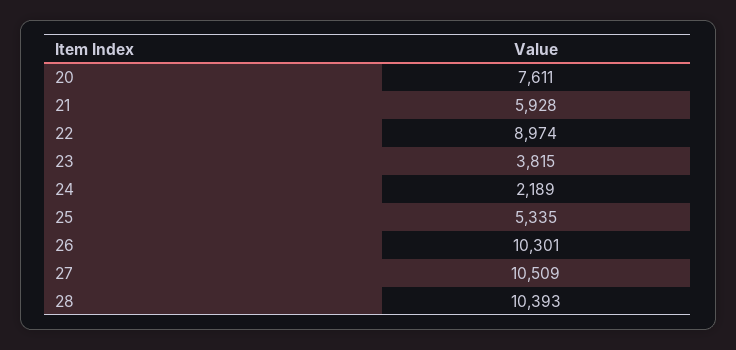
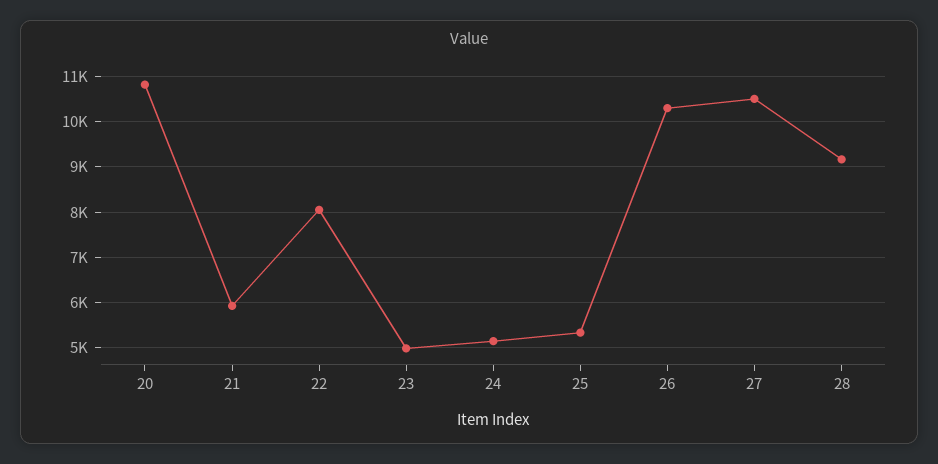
  {
-   "20": 7611,
+   "20": 10800,
    "21": 5928,
-   "22": 8974,
+   "22": 8000,
-   "23": 3815,
+   "23": 5000,
-   "24": 2189,
+   "24": 5200,
    "25": 5335,
    "26": 10301,
    "27": 10509,
-   "28": 10393
+   "28": 9200
  }

